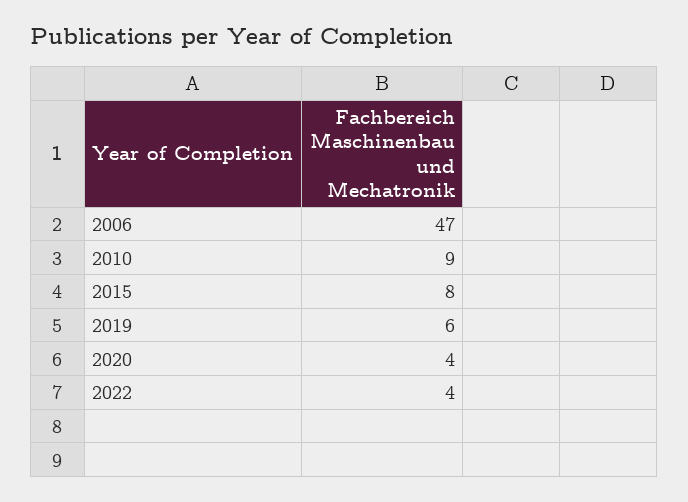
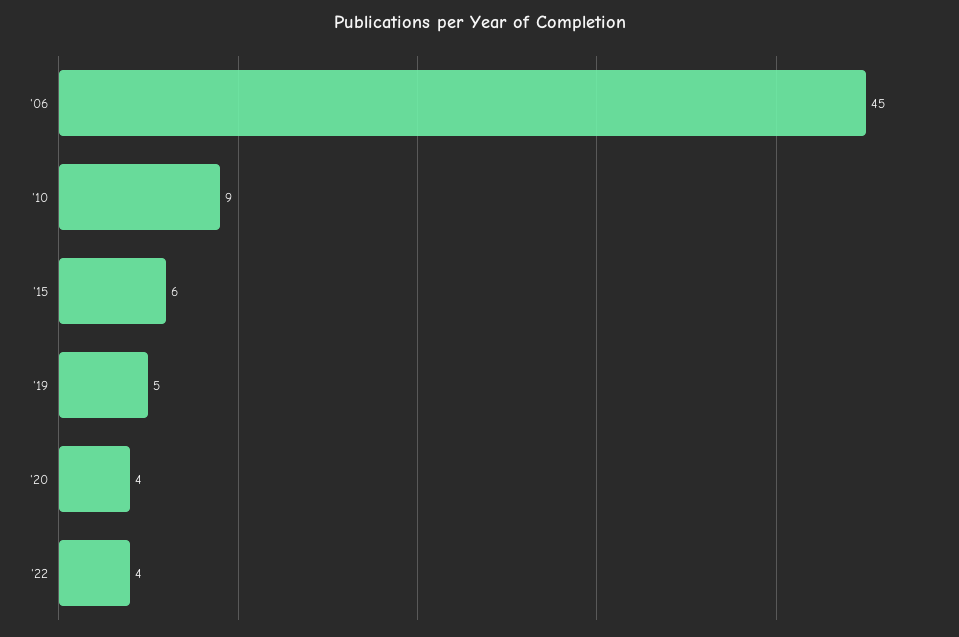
  {
-   "2006": 47,
+   "2006": 45,
    "2010": 9,
-   "2015": 8,
+   "2015": 6,
-   "2019": 6,
+   "2019": 5,
    "2020": 4,
    "2022": 4
  }

